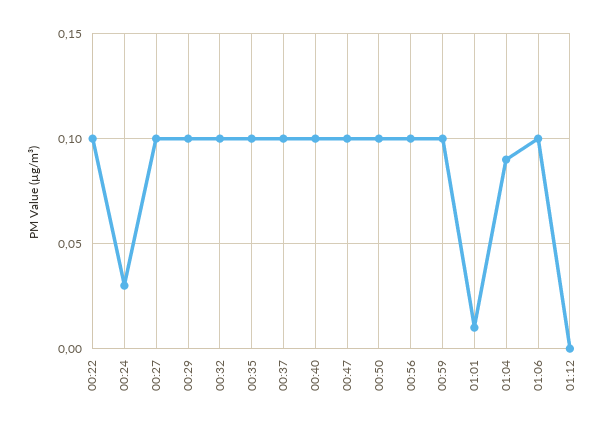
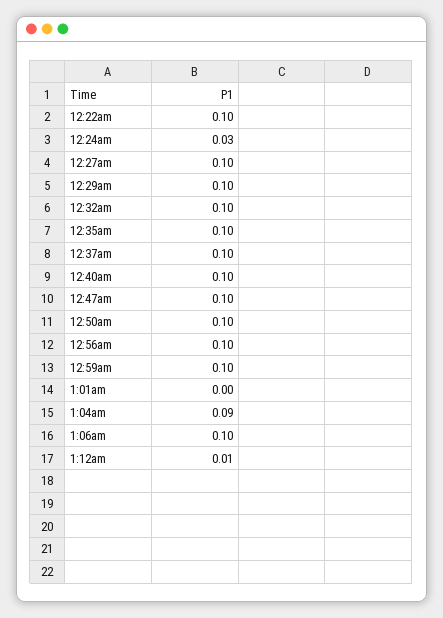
  {
    "00:22": 0.1,
    "00:24": 0.03,
    "00:27": 0.1,
    "00:29": 0.1,
    "00:32": 0.1,
    "00:35": 0.1,
    "00:37": 0.1,
    "00:40": 0.1,
    "00:47": 0.1,
    "00:50": 0.1,
    "00:56": 0.1,
    "00:59": 0.1,
-   "01:01": 0.01,
+   "01:01": 0,
    "01:04": 0.09,
    "01:06": 0.1,
-   "01:12": 0
+   "01:12": 0.01
  }

